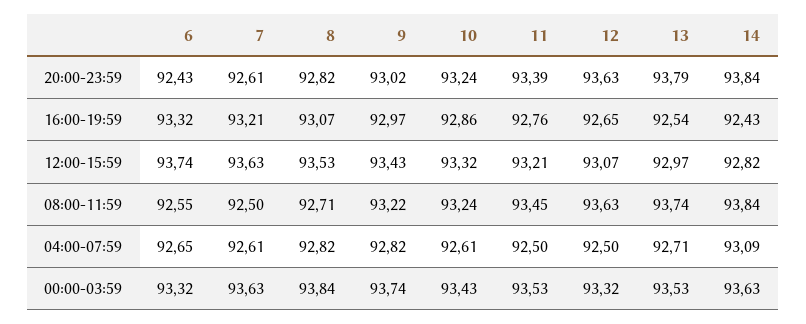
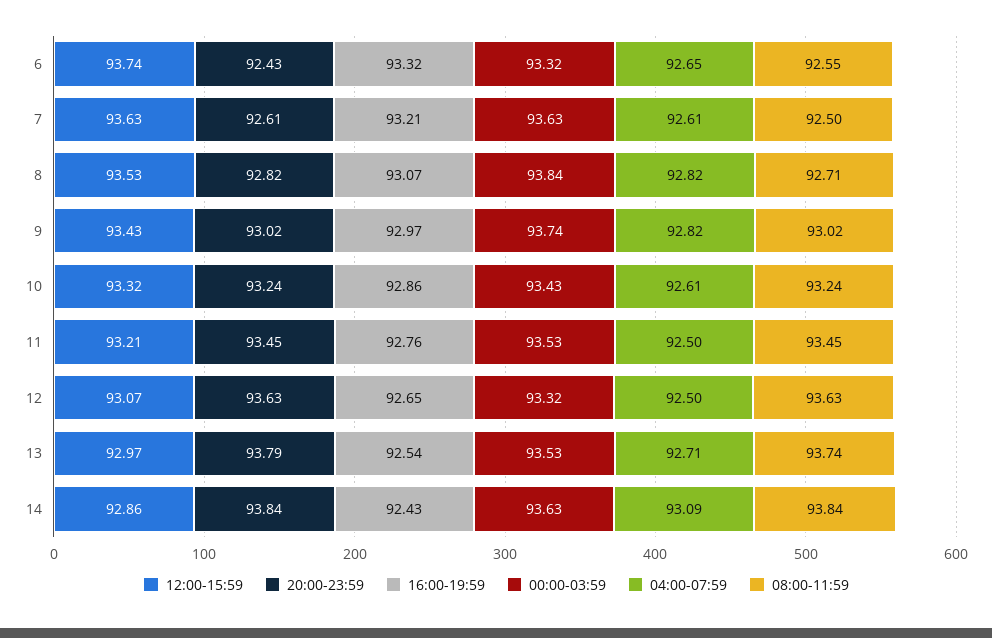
  {
    "20:00-23:59": {
      "6": 92.43,
      "7": 92.61,
      "8": 92.82,
      "9": 93.02,
      "10": 93.24,
-     "11": 93.39,
+     "11": 93.45,
      "12": 93.63,
      "13": 93.79,
      "14": 93.84
    },
    "16:00-19:59": {
      "6": 93.32,
      "7": 93.21,
      "8": 93.07,
      "9": 92.97,
      "10": 92.86,
      "11": 92.76,
      "12": 92.65,
      "13": 92.54,
      "14": 92.43
    },
    "12:00-15:59": {
      "6": 93.74,
      "7": 93.63,
      "8": 93.53,
      "9": 93.43,
      "10": 93.32,
      "11": 93.21,
      "12": 93.07,
      "13": 92.97,
-     "14": 92.82
+     "14": 92.86
    },
    "08:00-11:59": {
      "6": 92.55,
      "7": 92.5,
      "8": 92.71,
-     "9": 93.22,
+     "9": 93.02,
      "10": 93.24,
      "11": 93.45,
      "12": 93.63,
      "13": 93.74,
      "14": 93.84
    },
    "04:00-07:59": {
      "6": 92.65,
      "7": 92.61,
      "8": 92.82,
      "9": 92.82,
      "10": 92.61,
      "11": 92.5,
      "12": 92.5,
      "13": 92.71,
      "14": 93.09
    },
    "00:00-03:59": {
      "6": 93.32,
      "7": 93.63,
      "8": 93.84,
      "9": 93.74,
      "10": 93.43,
      "11": 93.53,
      "12": 93.32,
      "13": 93.53,
      "14": 93.63
    }
  }

